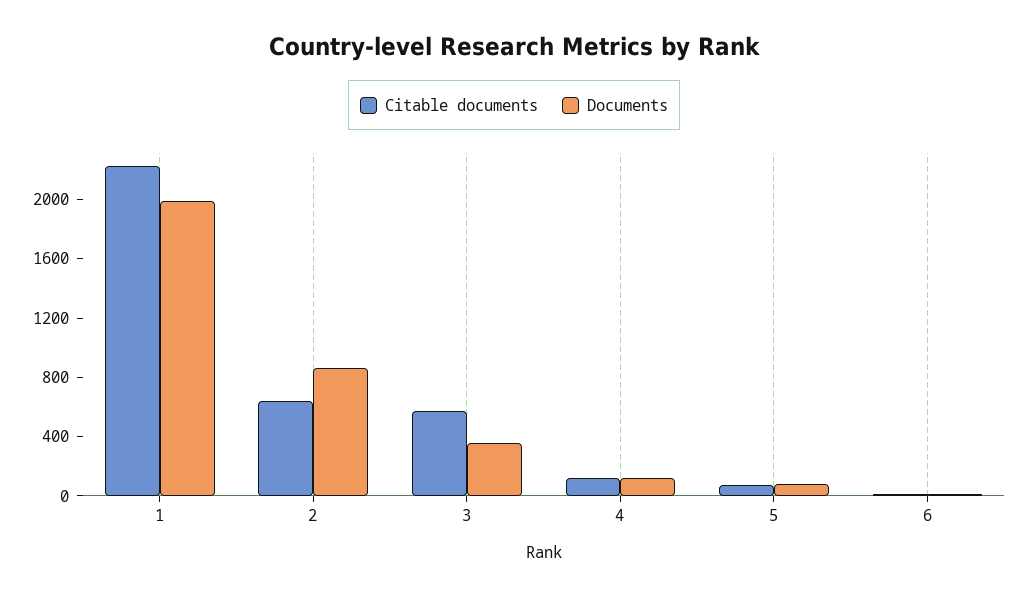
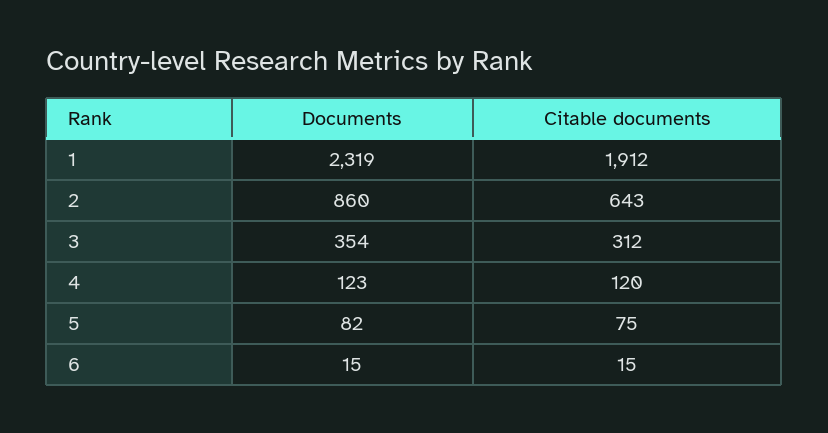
  {
    "Citable documents": {
-     "1": 2200,
+     "1": 1912,
      "2": 643,
-     "3": 600,
+     "3": 312,
      "4": 120,
      "5": 75,
      "6": 15
    },
    "Documents": {
-     "1": 2000,
+     "1": 2319,
      "2": 860,
      "3": 354,
      "4": 123,
      "5": 82,
      "6": 15
    }
  }

